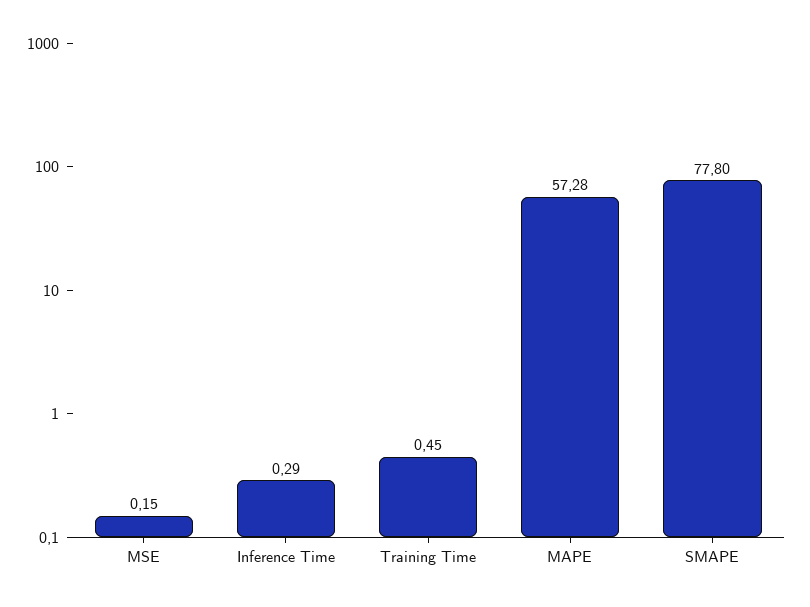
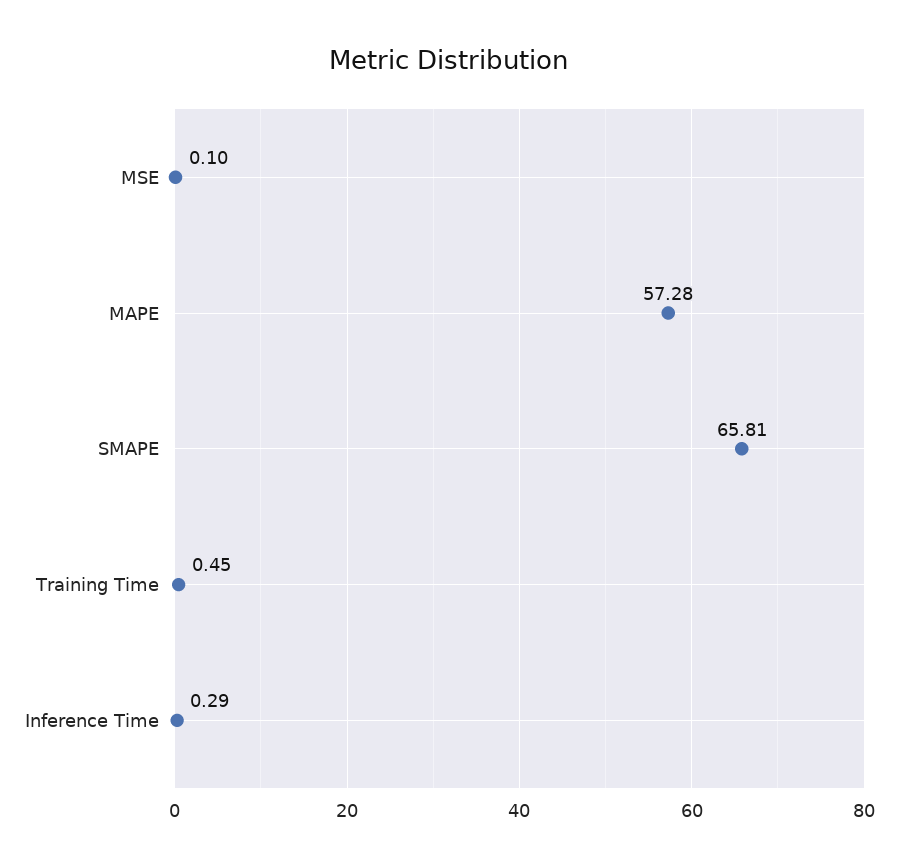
  {
-   "MSE": 0.15,
+   "MSE": 0.1,
    "Inference Time": 0.29,
    "Training Time": 0.45,
    "MAPE": 57.28,
-   "SMAPE": 77.8
+   "SMAPE": 65.81
  }

